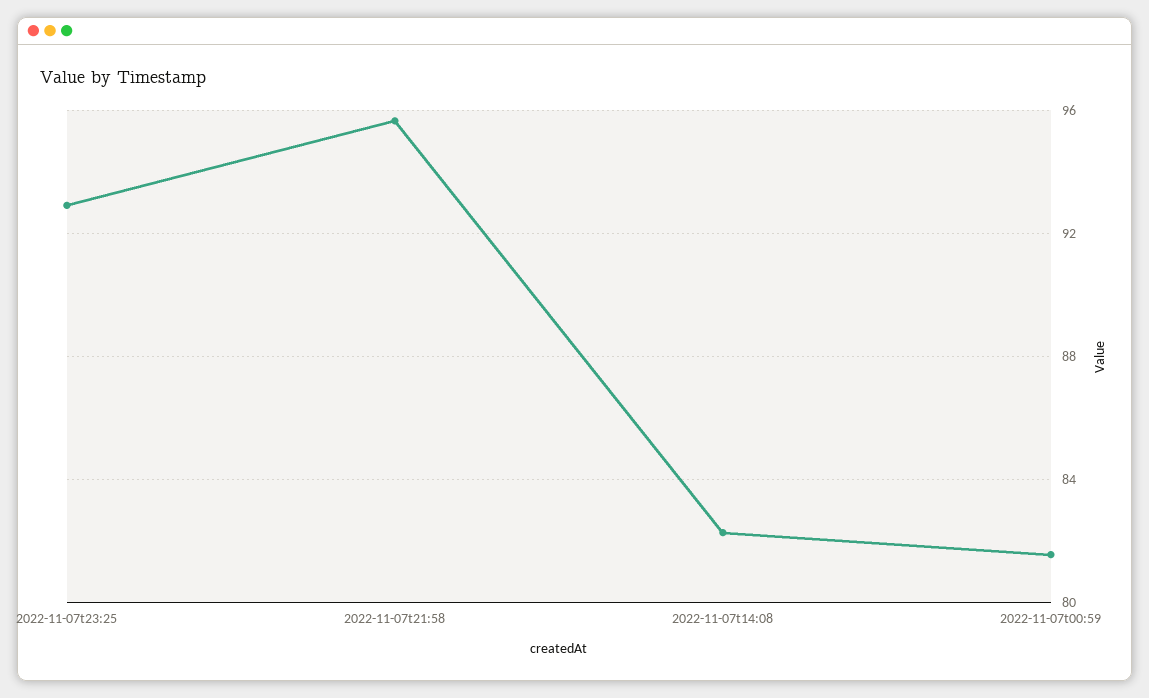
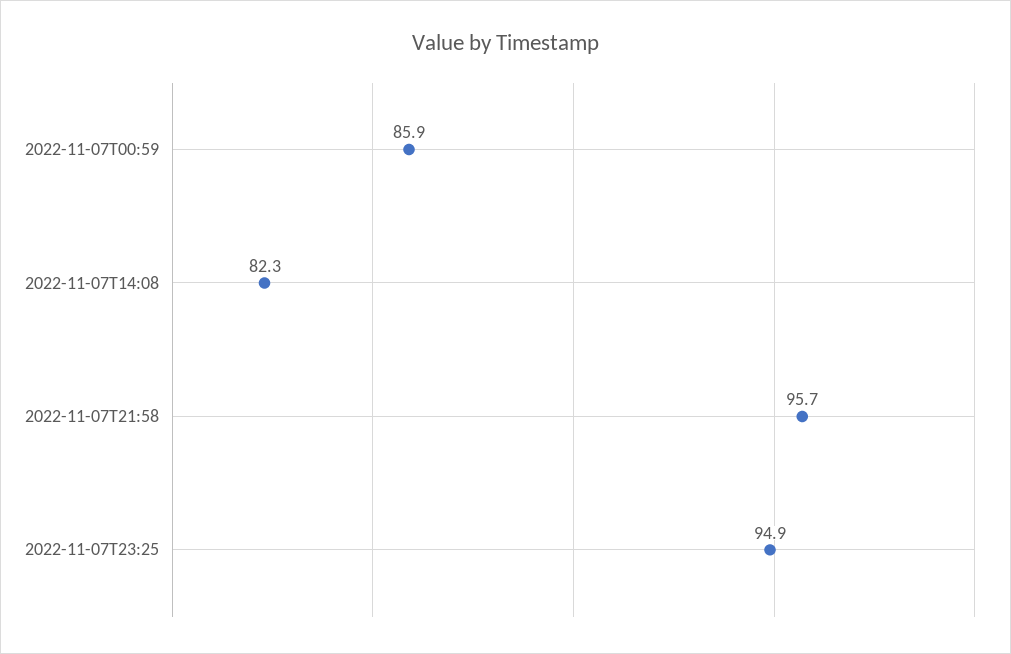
  {
-   "2022-11-07t23:25": 93,
+   "2022-11-07t23:25": 94.9,
    "2022-11-07t21:58": 95.7,
    "2022-11-07t14:08": 82.3,
-   "2022-11-07t00:59": 81.5
+   "2022-11-07t00:59": 85.9
  }

